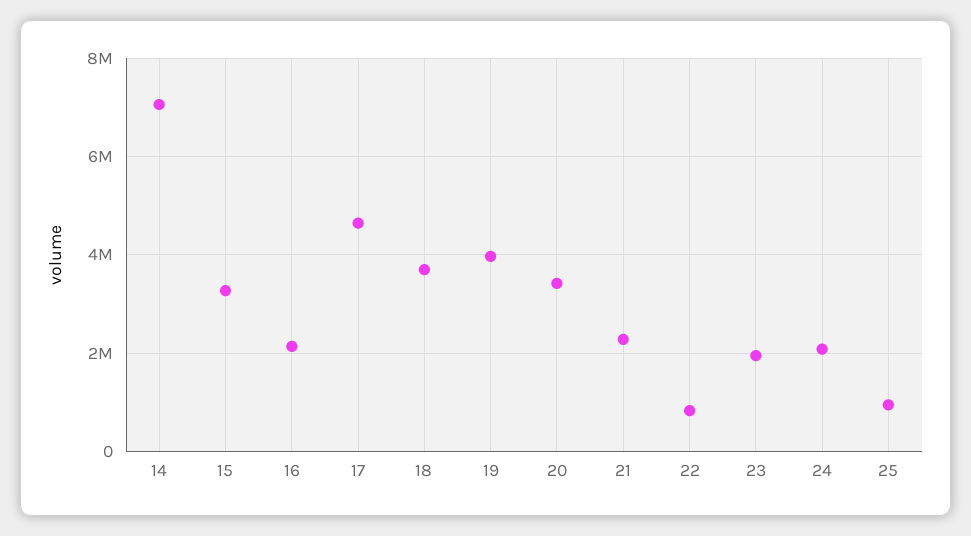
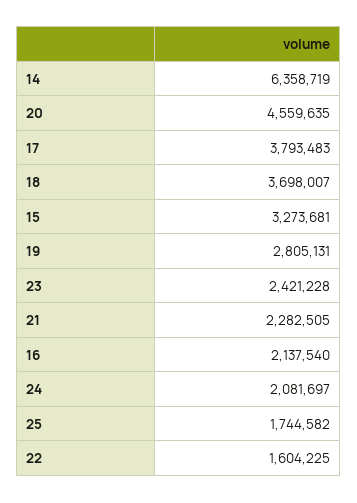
  {
-   "14": 7000000,
+   "14": 6358719,
    "15": 3273681,
    "16": 2137540,
-   "17": 4600000,
+   "17": 3793483,
    "18": 3698007,
-   "19": 4000000,
+   "19": 2805131,
-   "20": 3400000,
+   "20": 4559635,
    "21": 2282505,
-   "22": 800000,
+   "22": 1604225,
-   "23": 2000000,
+   "23": 2421228,
    "24": 2081697,
-   "25": 1000000
+   "25": 1744582
  }

